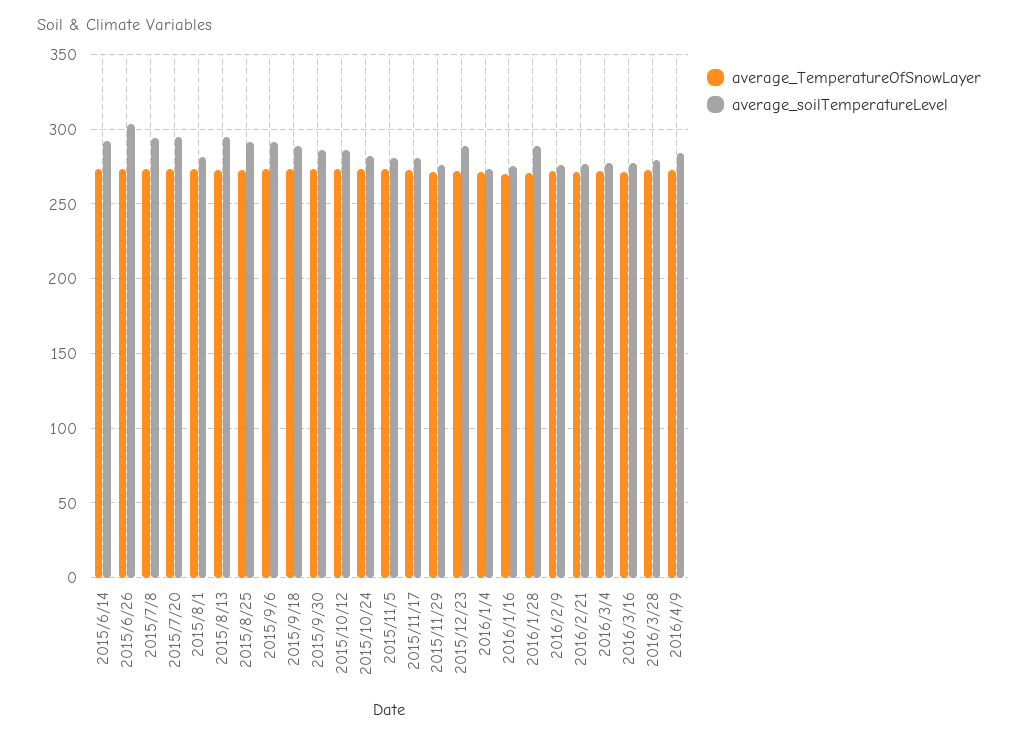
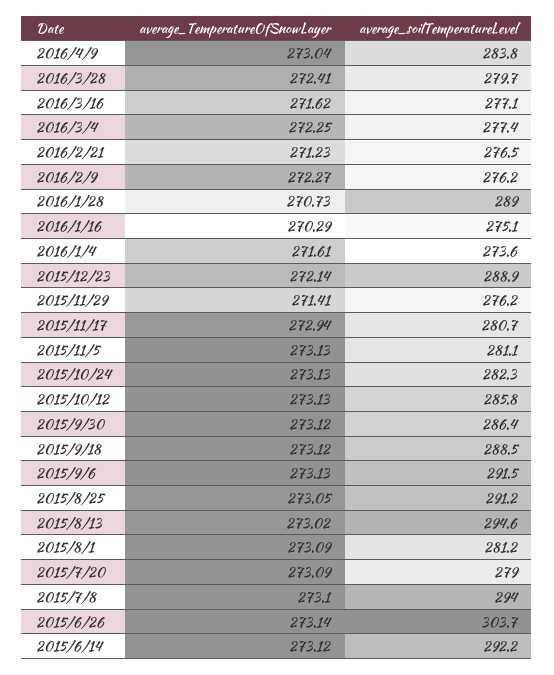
  {
    "average_TemperatureOfSnowLayer": {
      "2015/6/14": 273.12,
      "2015/6/26": 273.14,
      "2015/7/8": 273.1,
      "2015/7/20": 273.09,
      "2015/8/1": 273.09,
      "2015/8/13": 273.02,
      "2015/8/25": 273.05,
      "2015/9/6": 273.13,
      "2015/9/18": 273.12,
      "2015/9/30": 273.12,
      "2015/10/12": 273.13,
      "2015/10/24": 273.13,
      "2015/11/5": 273.13,
      "2015/11/17": 272.94,
      "2015/11/29": 271.41,
      "2015/12/23": 272.14,
      "2016/1/4": 271.61,
      "2016/1/16": 270.29,
      "2016/1/28": 270.73,
      "2016/2/9": 272.27,
      "2016/2/21": 271.23,
      "2016/3/4": 272.25,
      "2016/3/16": 271.62,
      "2016/3/28": 272.41,
      "2016/4/9": 273.04
    },
    "average_soilTemperatureLevel": {
      "2015/6/14": 292.2,
      "2015/6/26": 303.7,
      "2015/7/8": 294,
-     "2015/7/20": 295,
+     "2015/7/20": 279,
      "2015/8/1": 281.2,
      "2015/8/13": 294.6,
      "2015/8/25": 291.2,
      "2015/9/6": 291.5,
      "2015/9/18": 288.5,
      "2015/9/30": 286.4,
      "2015/10/12": 285.8,
      "2015/10/24": 282.3,
      "2015/11/5": 281.1,
      "2015/11/17": 280.7,
      "2015/11/29": 276.2,
      "2015/12/23": 288.9,
      "2016/1/4": 273.6,
      "2016/1/16": 275.1,
      "2016/1/28": 289,
      "2016/2/9": 276.2,
      "2016/2/21": 276.5,
      "2016/3/4": 277.4,
      "2016/3/16": 277.1,
      "2016/3/28": 279.7,
      "2016/4/9": 283.8
    }
  }

